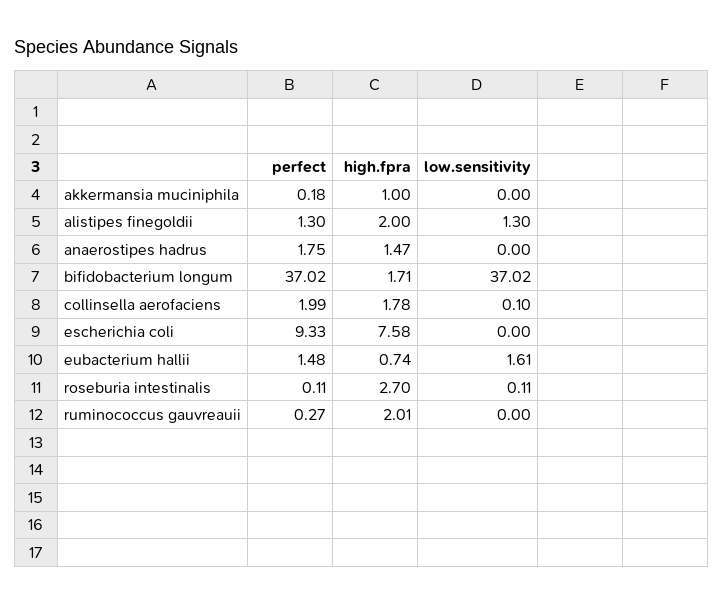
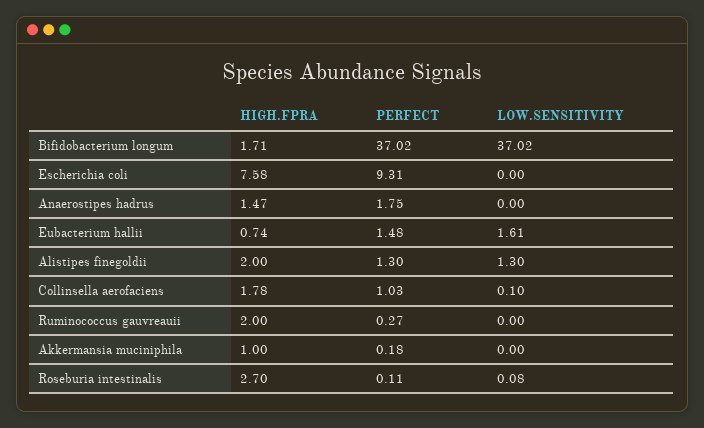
  {
    "perfect": {
      "akkermansia muciniphila": 0.18,
      "alistipes finegoldii": 1.3,
      "anaerostipes hadrus": 1.75,
      "bifidobacterium longum": 37.02,
-     "collinsella aerofaciens": 1.99,
+     "collinsella aerofaciens": 1.03,
-     "escherichia coli": 9.33,
+     "escherichia coli": 9.31,
      "eubacterium hallii": 1.48,
      "roseburia intestinalis": 0.11,
      "ruminococcus gauvreauii": 0.27
    },
    "high.fpra": {
      "akkermansia muciniphila": 1,
      "alistipes finegoldii": 2,
      "anaerostipes hadrus": 1.47,
      "bifidobacterium longum": 1.71,
      "collinsella aerofaciens": 1.78,
      "escherichia coli": 7.58,
      "eubacterium hallii": 0.74,
      "roseburia intestinalis": 2.7,
-     "ruminococcus gauvreauii": 2.01
+     "ruminococcus gauvreauii": 2
    },
    "low.sensitivity": {
      "akkermansia muciniphila": 0,
      "alistipes finegoldii": 1.3,
      "anaerostipes hadrus": 0,
      "bifidobacterium longum": 37.02,
      "collinsella aerofaciens": 0.1,
      "escherichia coli": 0,
      "eubacterium hallii": 1.61,
-     "roseburia intestinalis": 0.11,
+     "roseburia intestinalis": 0.08,
      "ruminococcus gauvreauii": 0
    }
  }

